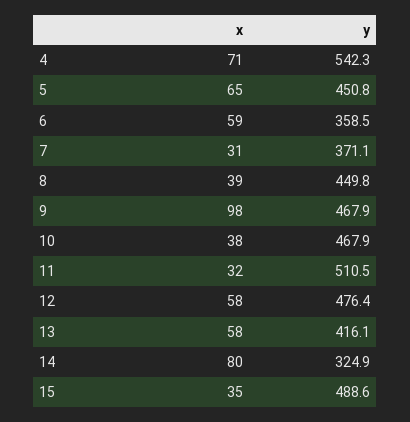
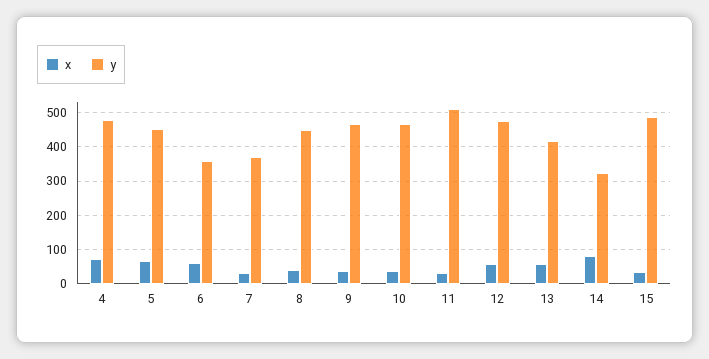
  {
    "x": {
      "4": 71,
      "5": 65,
      "6": 59,
      "7": 31,
      "8": 39,
-     "9": 98,
+     "9": 40,
      "10": 38,
      "11": 32,
      "12": 58,
      "13": 58,
      "14": 80,
      "15": 35
    },
    "y": {
-     "4": 542.3,
+     "4": 480,
      "5": 450.8,
      "6": 358.5,
      "7": 371.1,
      "8": 449.8,
      "9": 467.9,
      "10": 467.9,
      "11": 510.5,
      "12": 476.4,
      "13": 416.1,
      "14": 324.9,
      "15": 488.6
    }
  }

